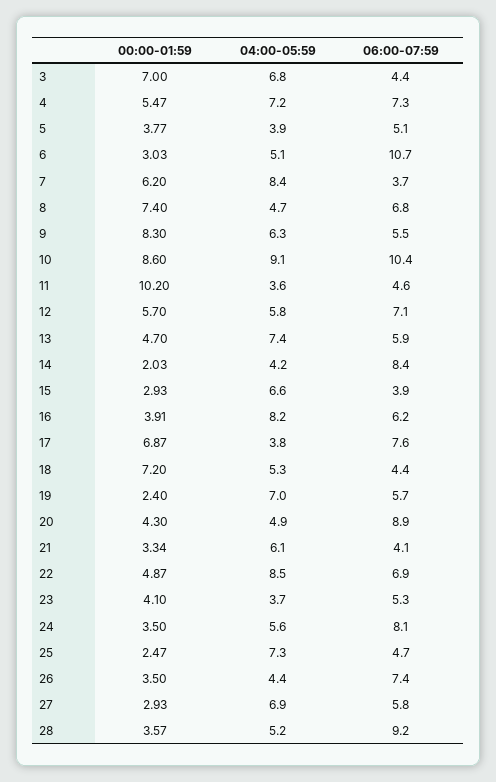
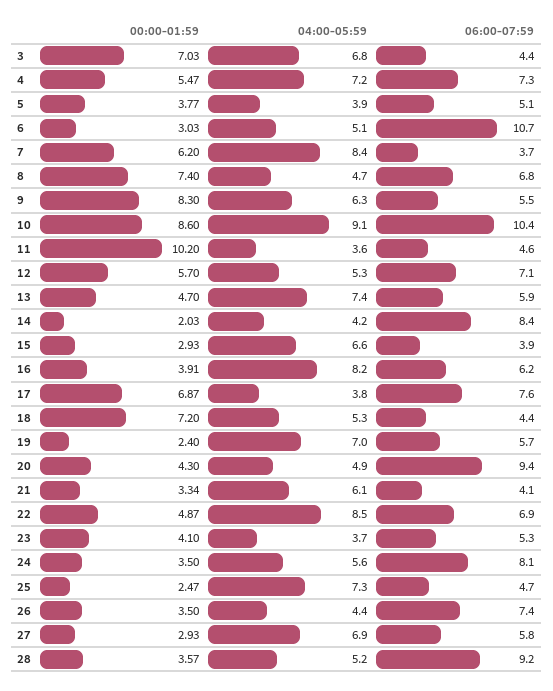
  {
    "00:00-01:59": {
-     "3": 7,
+     "3": 7.03,
      "4": 5.47,
      "5": 3.77,
      "6": 3.03,
      "7": 6.2,
      "8": 7.4,
      "9": 8.3,
      "10": 8.6,
      "11": 10.2,
      "12": 5.7,
      "13": 4.7,
      "14": 2.03,
      "15": 2.93,
      "16": 3.91,
      "17": 6.87,
      "18": 7.2,
      "19": 2.4,
      "20": 4.3,
      "21": 3.34,
      "22": 4.87,
      "23": 4.1,
      "24": 3.5,
      "25": 2.47,
      "26": 3.5,
      "27": 2.93,
      "28": 3.57
    },
    "04:00-05:59": {
      "3": 6.8,
      "4": 7.2,
      "5": 3.9,
      "6": 5.1,
      "7": 8.4,
      "8": 4.7,
      "9": 6.3,
      "10": 9.1,
      "11": 3.6,
-     "12": 5.8,
+     "12": 5.3,
      "13": 7.4,
      "14": 4.2,
      "15": 6.6,
      "16": 8.2,
      "17": 3.8,
      "18": 5.3,
      "19": 7,
      "20": 4.9,
      "21": 6.1,
      "22": 8.5,
      "23": 3.7,
      "24": 5.6,
      "25": 7.3,
      "26": 4.4,
      "27": 6.9,
      "28": 5.2
    },
    "06:00-07:59": {
      "3": 4.4,
      "4": 7.3,
      "5": 5.1,
      "6": 10.7,
      "7": 3.7,
      "8": 6.8,
      "9": 5.5,
      "10": 10.4,
      "11": 4.6,
      "12": 7.1,
      "13": 5.9,
      "14": 8.4,
      "15": 3.9,
      "16": 6.2,
      "17": 7.6,
      "18": 4.4,
      "19": 5.7,
-     "20": 8.9,
+     "20": 9.4,
      "21": 4.1,
      "22": 6.9,
      "23": 5.3,
      "24": 8.1,
      "25": 4.7,
      "26": 7.4,
      "27": 5.8,
      "28": 9.2
    }
  }

